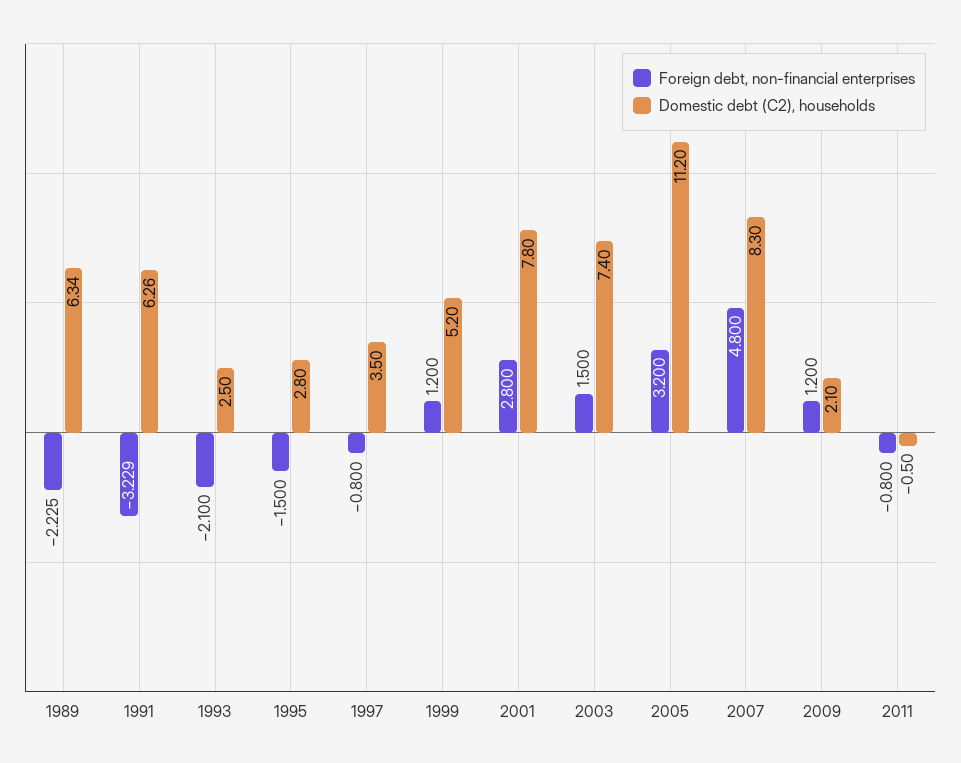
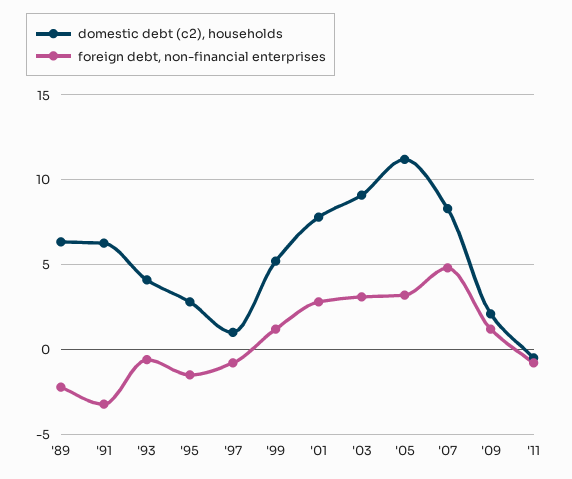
  {
    "Foreign debt, non-financial enterprises": {
      "1989": -2.225,
      "1991": -3.229,
-     "1993": -2.1,
+     "1993": -0.5,
      "1995": -1.5,
      "1997": -0.8,
      "1999": 1.2,
      "2001": 2.8,
-     "2003": 1.5,
+     "2003": 3,
      "2005": 3.2,
      "2007": 4.8,
      "2009": 1.2,
      "2011": -0.8
    },
    "Domestic debt (C2), households": {
      "1989": 6.34,
      "1991": 6.26,
-     "1993": 2.5,
+     "1993": 4,
      "1995": 2.8,
-     "1997": 3.5,
+     "1997": 1,
      "1999": 5.2,
      "2001": 7.8,
-     "2003": 7.4,
+     "2003": 9,
      "2005": 11.2,
      "2007": 8.3,
      "2009": 2.1,
      "2011": -0.5
    }
  }

